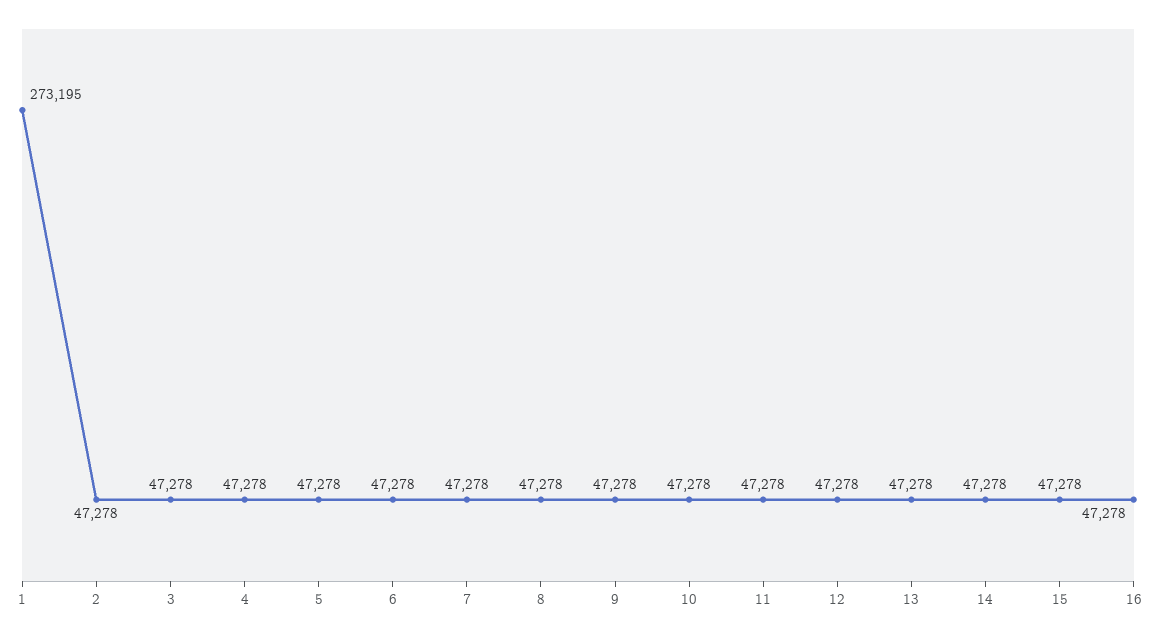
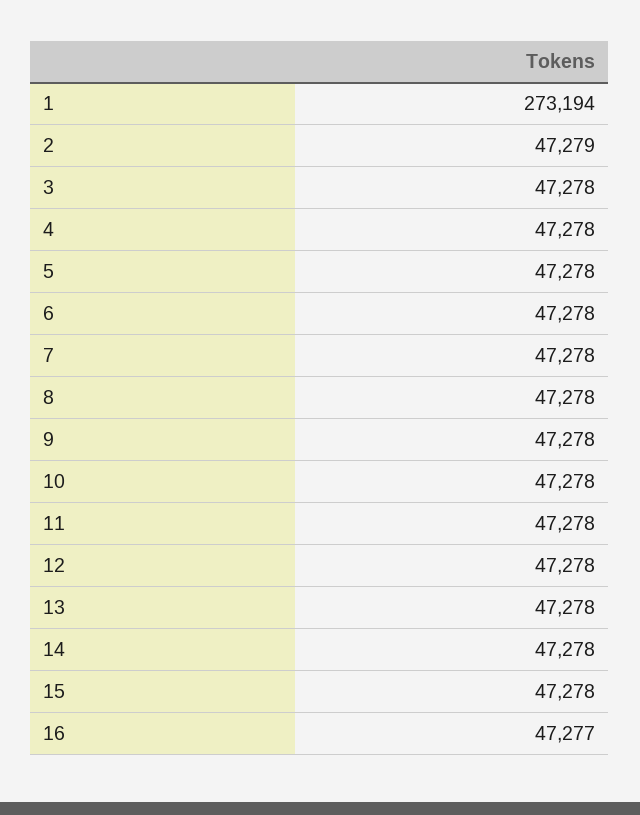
  {
-   "1": 273195,
+   "1": 273194,
-   "2": 47278,
+   "2": 47279,
    "3": 47278,
    "4": 47278,
    "5": 47278,
    "6": 47278,
    "7": 47278,
    "8": 47278,
    "9": 47278,
    "10": 47278,
    "11": 47278,
    "12": 47278,
    "13": 47278,
    "14": 47278,
    "15": 47278,
-   "16": 47278
+   "16": 47277
  }

